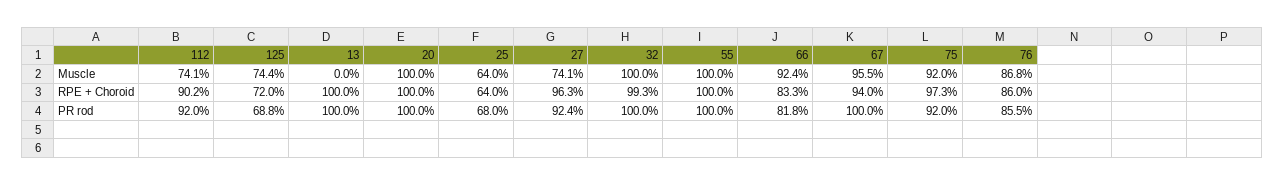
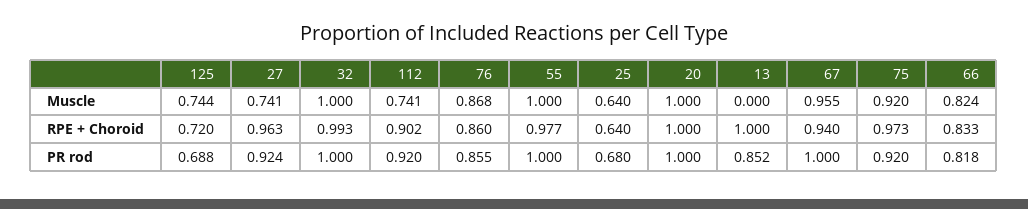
  {
    "112": {
      "Muscle": 0.741,
      "RPE + Choroid": 0.902,
      "PR rod": 0.92
    },
    "125": {
      "Muscle": 0.744,
      "RPE + Choroid": 0.72,
      "PR rod": 0.688
    },
    "13": {
      "Muscle": 0,
      "RPE + Choroid": 1,
-     "PR rod": 1
+     "PR rod": 0.852
    },
    "20": {
      "Muscle": 1,
      "RPE + Choroid": 1,
      "PR rod": 1
    },
    "25": {
      "Muscle": 0.64,
      "RPE + Choroid": 0.64,
      "PR rod": 0.68
    },
    "27": {
      "Muscle": 0.741,
      "RPE + Choroid": 0.963,
      "PR rod": 0.924
    },
    "32": {
      "Muscle": 1,
      "RPE + Choroid": 0.993,
      "PR rod": 1
    },
    "55": {
      "Muscle": 1,
-     "RPE + Choroid": 1,
+     "RPE + Choroid": 0.977,
      "PR rod": 1
    },
    "66": {
-     "Muscle": 0.924,
+     "Muscle": 0.824,
      "RPE + Choroid": 0.833,
      "PR rod": 0.818
    },
    "67": {
      "Muscle": 0.955,
      "RPE + Choroid": 0.94,
      "PR rod": 1
    },
    "75": {
      "Muscle": 0.92,
      "RPE + Choroid": 0.973,
      "PR rod": 0.92
    },
    "76": {
      "Muscle": 0.868,
      "RPE + Choroid": 0.86,
      "PR rod": 0.855
    }
  }

